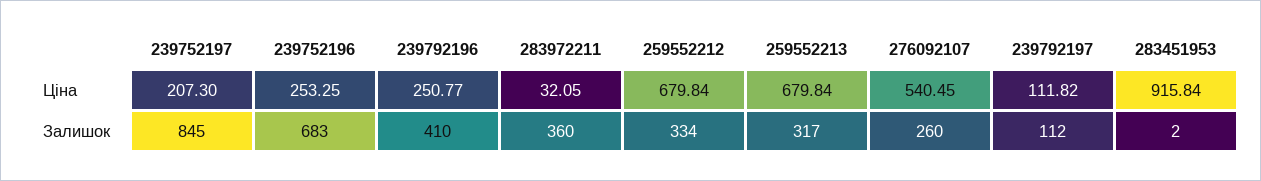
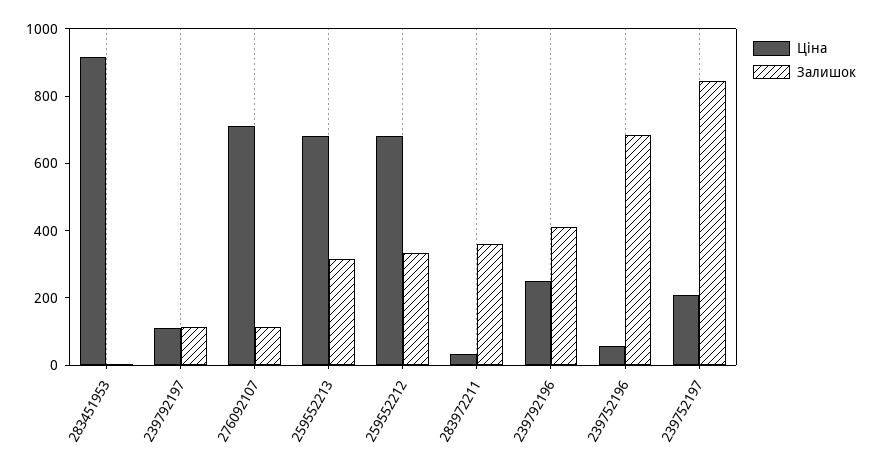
  {
    "Ціна": {
      "239752197": 207.3,
-     "239752196": 253.25,
+     "239752196": 50,
      "239792196": 250.77,
      "283972211": 32.05,
      "259552212": 679.84,
      "259552213": 679.84,
-     "276092107": 540.45,
+     "276092107": 700,
      "239792197": 111.82,
      "283451953": 915.84
    },
    "Залишок": {
      "239752197": 845,
      "239752196": 683,
      "239792196": 410,
      "283972211": 360,
      "259552212": 334,
      "259552213": 317,
-     "276092107": 260,
+     "276092107": 100,
      "239792197": 112,
      "283451953": 2
    }
  }

